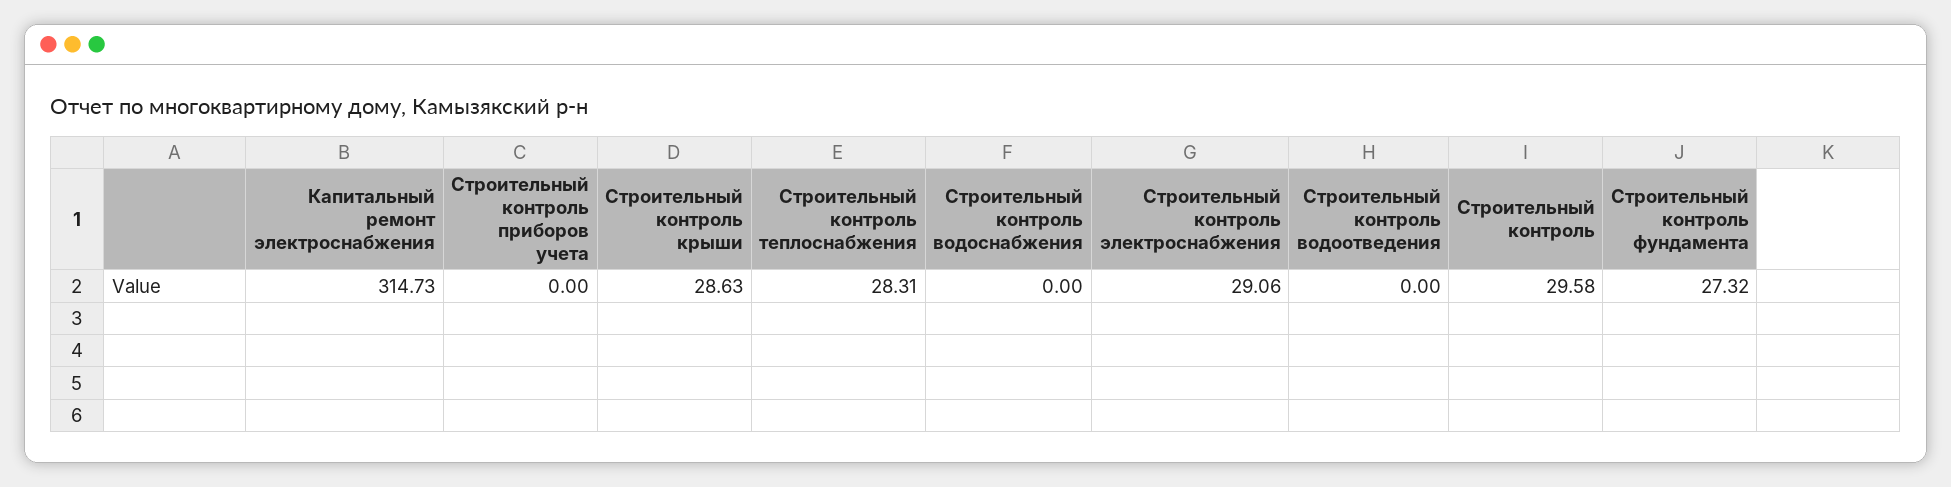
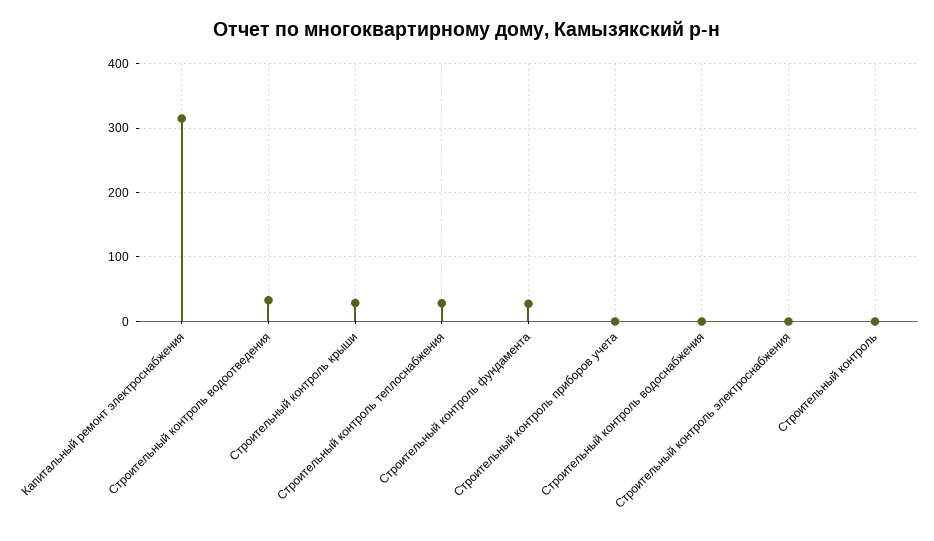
  {
    "Капитальный ремонт электроснабжения": 314.73,
    "Строительный контроль приборов учета": 0,
    "Строительный контроль крыши": 28.63,
    "Строительный контроль теплоснабжения": 28.31,
    "Строительный контроль водоснабжения": 0,
-   "Строительный контроль электроснабжения": 29.06,
+   "Строительный контроль электроснабжения": 0,
-   "Строительный контроль водоотведения": 0,
+   "Строительный контроль водоотведения": 30,
-   "Строительный контроль": 29.58,
+   "Строительный контроль": 0,
    "Строительный контроль фундамента": 27.32
  }

